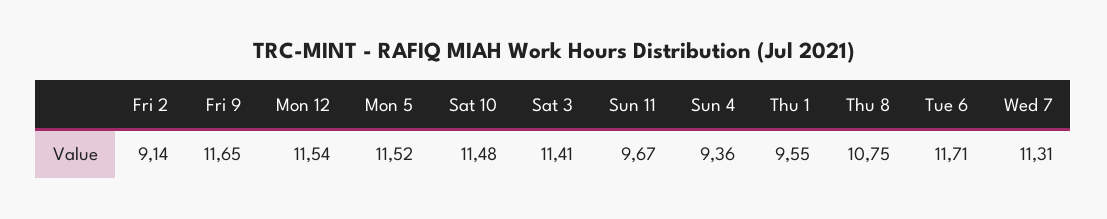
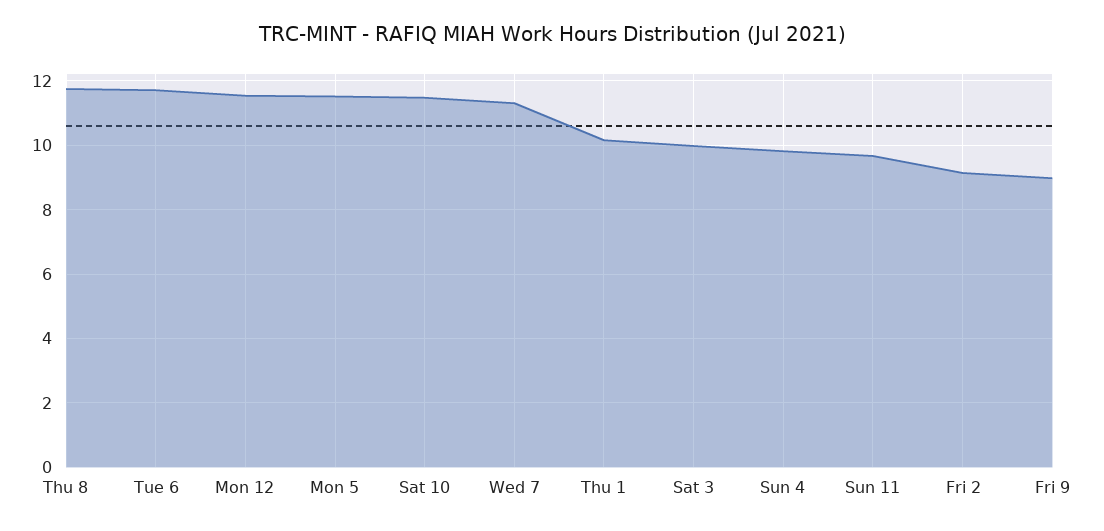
  {
    "Fri 2": 9.14,
-   "Fri 9": 11.65,
+   "Fri 9": 9,
    "Mon 12": 11.54,
    "Mon 5": 11.52,
    "Sat 10": 11.48,
-   "Sat 3": 11.41,
+   "Sat 3": 10,
    "Sun 11": 9.67,
-   "Sun 4": 9.36,
+   "Sun 4": 9.8,
-   "Thu 1": 9.55,
+   "Thu 1": 10.2,
-   "Thu 8": 10.75,
+   "Thu 8": 11.8,
    "Tue 6": 11.71,
    "Wed 7": 11.31
  }

